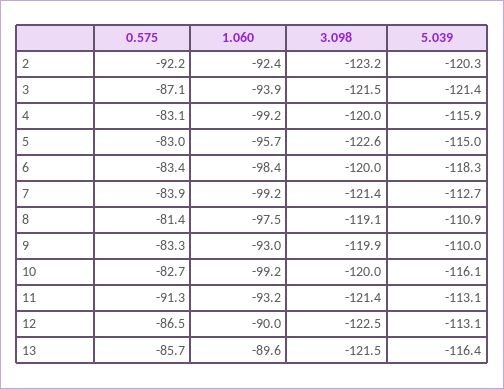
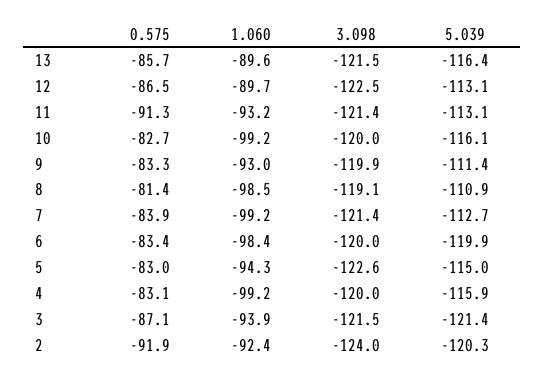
  {
    "0.575": {
-     "2": -92.2,
+     "2": -91.9,
      "3": -87.1,
      "4": -83.1,
      "5": -83,
      "6": -83.4,
      "7": -83.9,
      "8": -81.4,
      "9": -83.3,
      "10": -82.7,
      "11": -91.3,
      "12": -86.5,
      "13": -85.7
    },
    "1.060": {
      "2": -92.4,
      "3": -93.9,
      "4": -99.2,
-     "5": -95.7,
+     "5": -94.3,
      "6": -98.4,
      "7": -99.2,
-     "8": -97.5,
+     "8": -98.5,
      "9": -93,
      "10": -99.2,
      "11": -93.2,
-     "12": -90,
+     "12": -89.7,
      "13": -89.6
    },
    "3.098": {
-     "2": -123.2,
+     "2": -124,
      "3": -121.5,
      "4": -120,
      "5": -122.6,
      "6": -120,
      "7": -121.4,
      "8": -119.1,
      "9": -119.9,
      "10": -120,
      "11": -121.4,
      "12": -122.5,
      "13": -121.5
    },
    "5.039": {
      "2": -120.3,
      "3": -121.4,
      "4": -115.9,
      "5": -115,
-     "6": -118.3,
+     "6": -119.9,
      "7": -112.7,
      "8": -110.9,
-     "9": -110,
+     "9": -111.4,
      "10": -116.1,
      "11": -113.1,
      "12": -113.1,
      "13": -116.4
    }
  }

